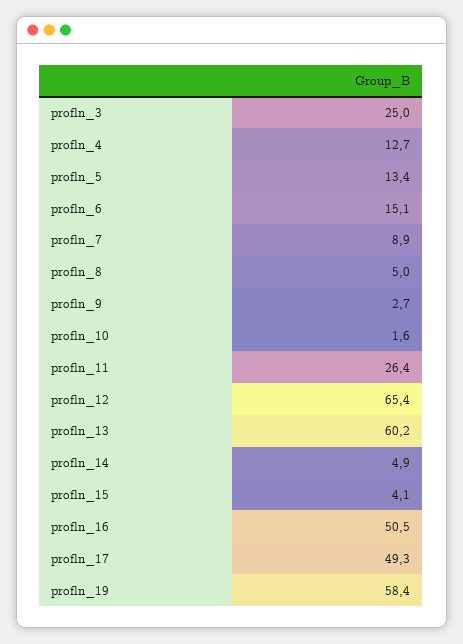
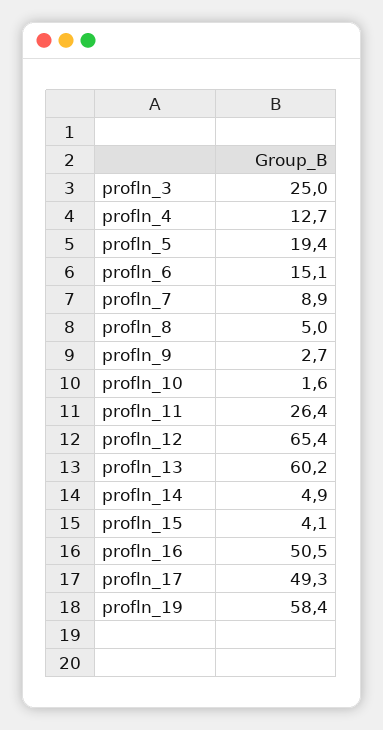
  {
    "profln_3": 25,
    "profln_4": 12.7,
-   "profln_5": 13.4,
+   "profln_5": 19.4,
    "profln_6": 15.1,
    "profln_7": 8.9,
    "profln_8": 5,
    "profln_9": 2.7,
    "profln_10": 1.6,
    "profln_11": 26.4,
    "profln_12": 65.4,
    "profln_13": 60.2,
    "profln_14": 4.9,
    "profln_15": 4.1,
    "profln_16": 50.5,
    "profln_17": 49.3,
    "profln_19": 58.4
  }

